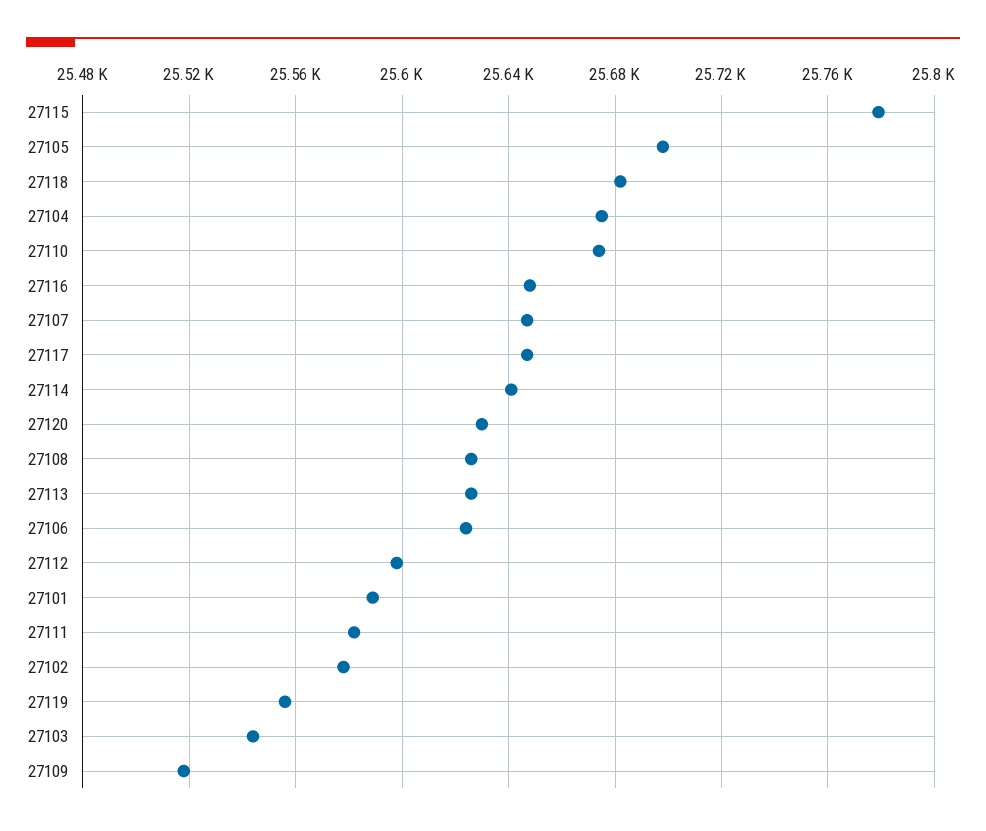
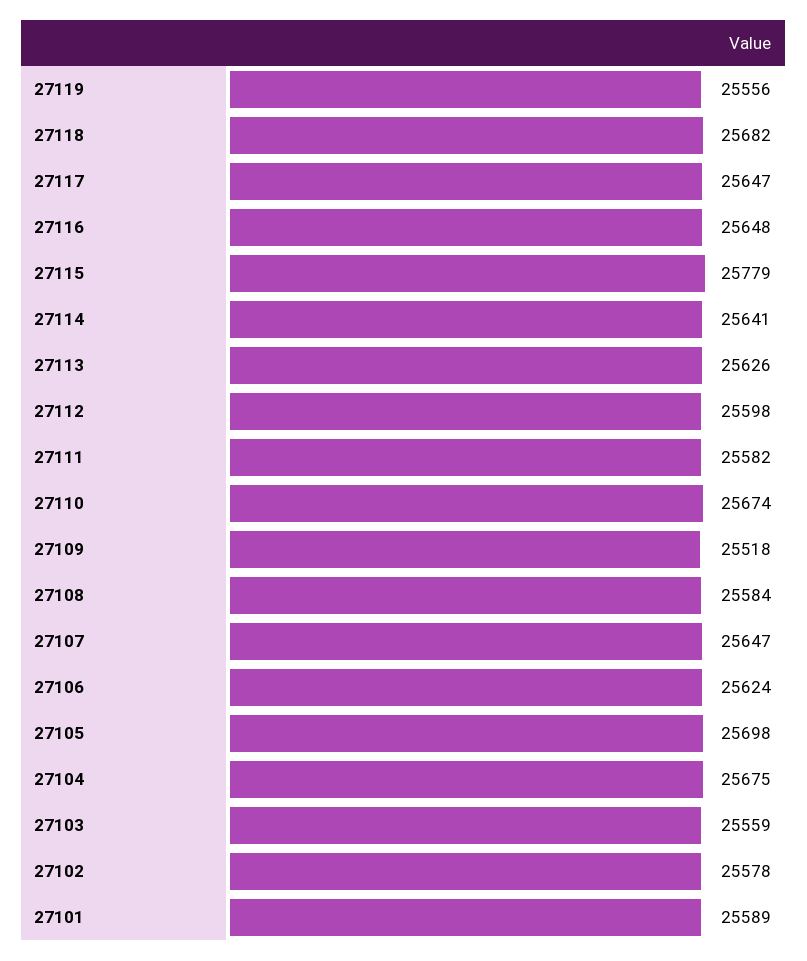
  {
    "27115": 25779,
    "27105": 25698,
    "27118": 25682,
    "27104": 25675,
    "27110": 25674,
    "27116": 25648,
    "27107": 25647,
    "27117": 25647,
    "27114": 25641,
-   "27120": 25630,
-   "27108": 25625,
+   "27108": 25584,
    "27113": 25626,
    "27106": 25624,
    "27112": 25598,
    "27101": 25589,
    "27111": 25582,
    "27102": 25578,
    "27119": 25556,
-   "27103": 25545,
+   "27103": 25559,
    "27109": 25518
  }

